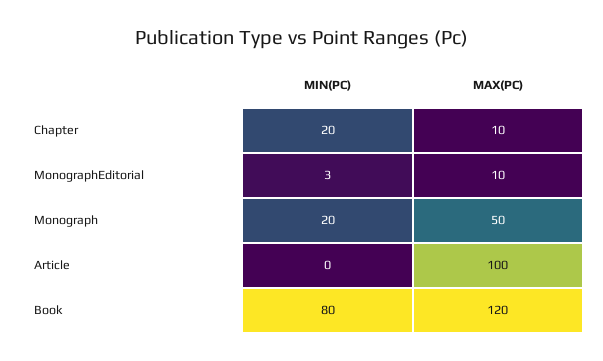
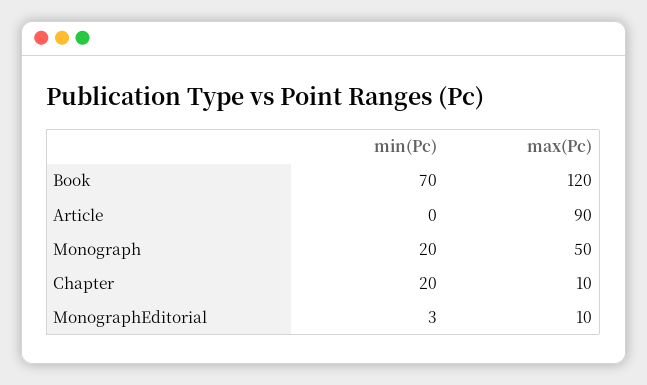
  {
    "MIN(PC)": {
      "Chapter": 20,
      "MonographEditorial": 3,
      "Monograph": 20,
      "Article": 0,
-     "Book": 80
+     "Book": 70
    },
    "MAX(PC)": {
      "Chapter": 10,
      "MonographEditorial": 10,
      "Monograph": 50,
-     "Article": 100,
+     "Article": 90,
      "Book": 120
    }
  }

